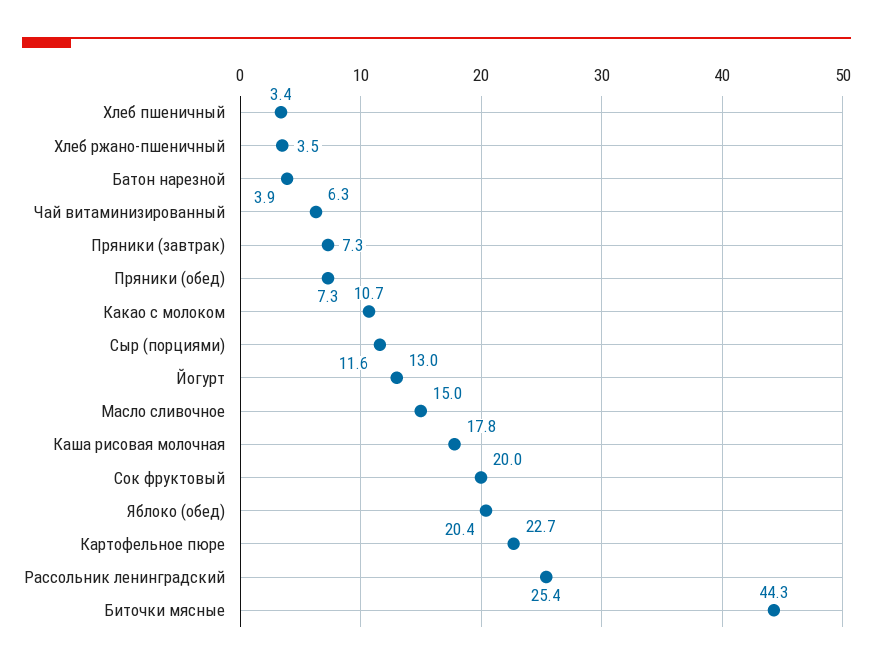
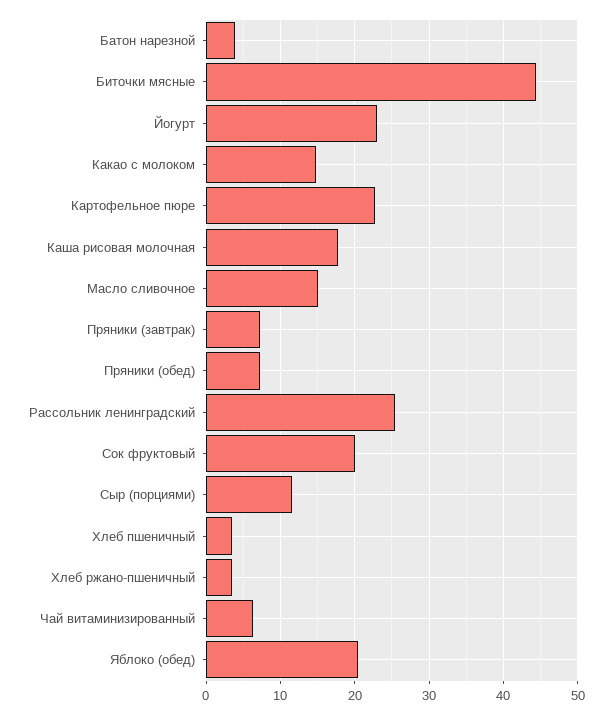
  {
    "Хлеб пшеничный": 3.4,
    "Хлеб ржано-пшеничный": 3.5,
    "Батон нарезной": 3.9,
    "Чай витаминизированный": 6.3,
    "Пряники (завтрак)": 7.3,
    "Пряники (обед)": 7.3,
-   "Какао с молоком": 10.7,
+   "Какао с молоком": 15,
    "Сыр (порциями)": 11.6,
-   "Йогурт": 13,
+   "Йогурт": 23,
    "Масло сливочное": 15,
    "Каша рисовая молочная": 17.8,
    "Сок фруктовый": 20,
    "Яблоко (обед)": 20.4,
    "Картофельное пюре": 22.7,
    "Рассольник ленинградский": 25.4,
    "Биточки мясные": 44.3
  }

